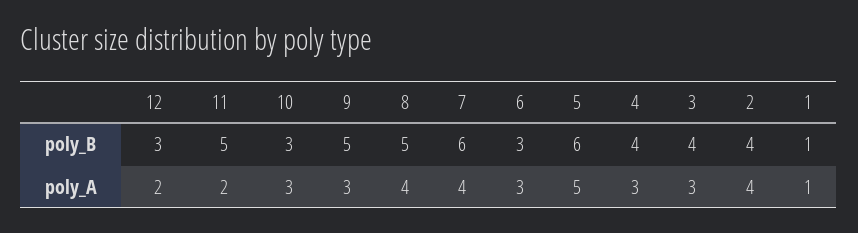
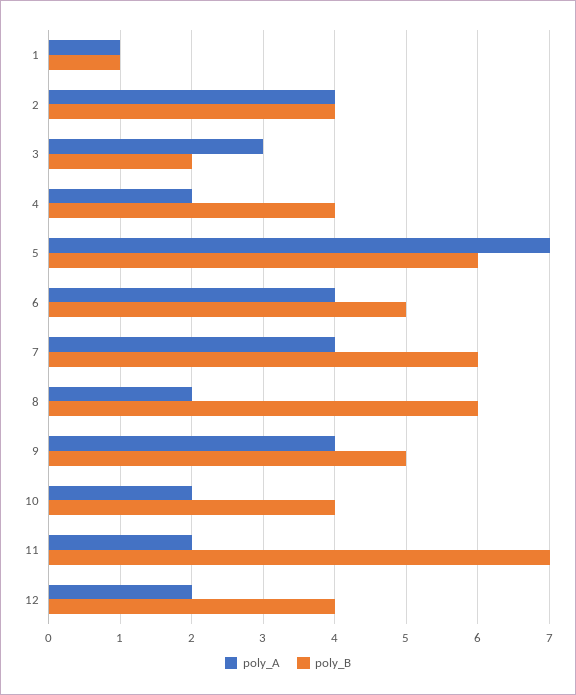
  {
    "poly_B": {
-     "12": 3,
+     "12": 4,
-     "11": 5,
+     "11": 7,
-     "10": 3,
+     "10": 4,
      "9": 5,
-     "8": 5,
+     "8": 6,
      "7": 6,
-     "6": 3,
+     "6": 5,
      "5": 6,
      "4": 4,
-     "3": 4,
+     "3": 2,
      "2": 4,
      "1": 1
    },
    "poly_A": {
      "12": 2,
      "11": 2,
-     "10": 3,
+     "10": 2,
-     "9": 3,
+     "9": 4,
-     "8": 4,
+     "8": 2,
      "7": 4,
-     "6": 3,
+     "6": 4,
-     "5": 5,
+     "5": 7,
-     "4": 3,
+     "4": 2,
      "3": 3,
      "2": 4,
      "1": 1
    }
  }

